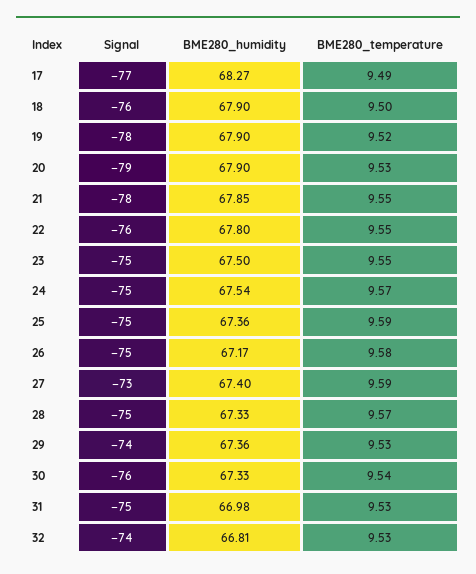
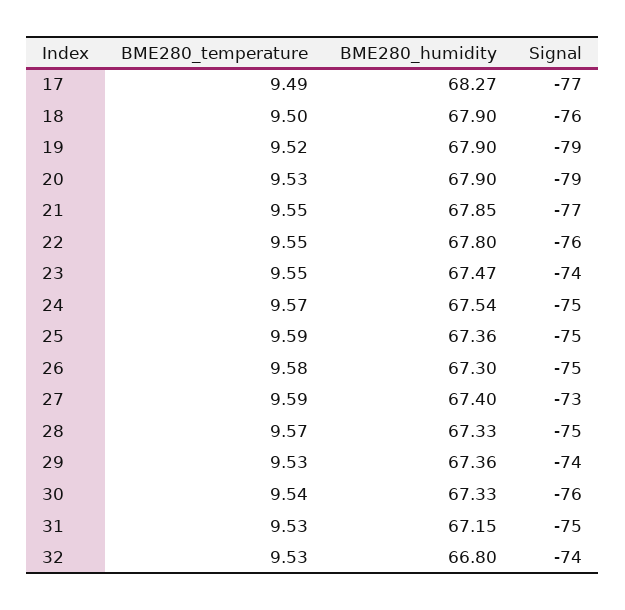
  {
    "Signal": {
      "17": -77,
      "18": -76,
-     "19": -78,
+     "19": -79,
      "20": -79,
-     "21": -78,
+     "21": -77,
      "22": -76,
-     "23": -75,
+     "23": -74,
      "24": -75,
      "25": -75,
      "26": -75,
      "27": -73,
      "28": -75,
      "29": -74,
      "30": -76,
      "31": -75,
      "32": -74
    },
    "BME280_humidity": {
      "17": 68.27,
      "18": 67.9,
      "19": 67.9,
      "20": 67.9,
      "21": 67.85,
      "22": 67.8,
-     "23": 67.5,
+     "23": 67.47,
      "24": 67.54,
      "25": 67.36,
-     "26": 67.17,
+     "26": 67.3,
      "27": 67.4,
      "28": 67.33,
      "29": 67.36,
      "30": 67.33,
-     "31": 66.98,
+     "31": 67.15,
-     "32": 66.81
+     "32": 66.8
    },
    "BME280_temperature": {
      "17": 9.49,
      "18": 9.5,
      "19": 9.52,
      "20": 9.53,
      "21": 9.55,
      "22": 9.55,
      "23": 9.55,
      "24": 9.57,
      "25": 9.59,
      "26": 9.58,
      "27": 9.59,
      "28": 9.57,
      "29": 9.53,
      "30": 9.54,
      "31": 9.53,
      "32": 9.53
    }
  }

